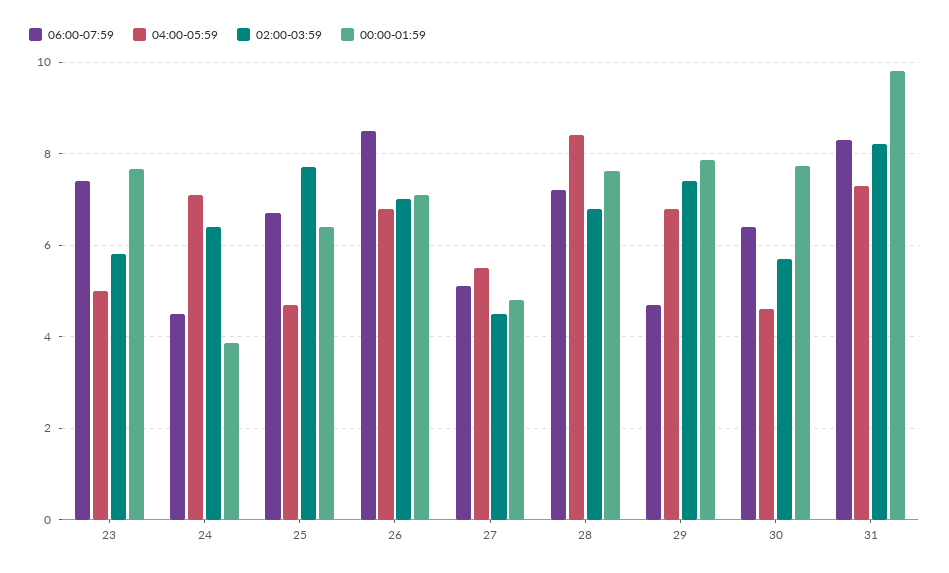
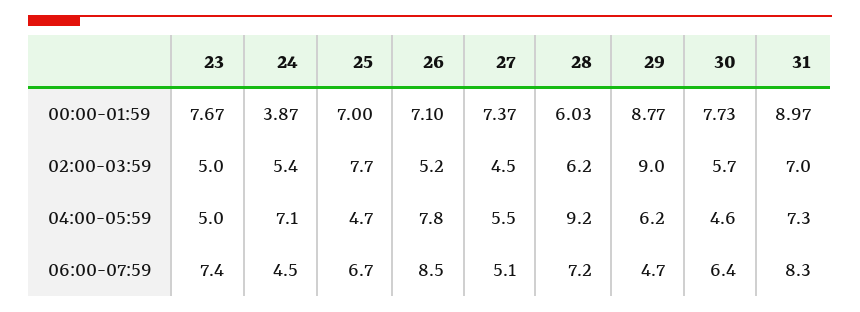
  {
    "06:00-07:59": {
      "23": 7.4,
      "24": 4.5,
      "25": 6.7,
      "26": 8.5,
      "27": 5.1,
      "28": 7.2,
      "29": 4.7,
      "30": 6.4,
      "31": 8.3
    },
    "04:00-05:59": {
      "23": 5,
      "24": 7.1,
      "25": 4.7,
-     "26": 6.8,
+     "26": 7.8,
      "27": 5.5,
-     "28": 8.4,
+     "28": 9.2,
-     "29": 6.8,
+     "29": 6.2,
      "30": 4.6,
      "31": 7.3
    },
    "02:00-03:59": {
-     "23": 5.8,
+     "23": 5,
-     "24": 6.4,
+     "24": 5.4,
      "25": 7.7,
-     "26": 7,
+     "26": 5.2,
      "27": 4.5,
-     "28": 6.8,
+     "28": 6.2,
-     "29": 7.4,
+     "29": 9,
      "30": 5.7,
-     "31": 8.2
+     "31": 7
    },
    "00:00-01:59": {
      "23": 7.67,
      "24": 3.87,
-     "25": 6.4,
+     "25": 7,
      "26": 7.1,
-     "27": 4.8,
+     "27": 7.37,
-     "28": 7.6,
+     "28": 6.03,
-     "29": 7.8,
+     "29": 8.77,
      "30": 7.73,
-     "31": 9.8
+     "31": 8.97
    }
  }

